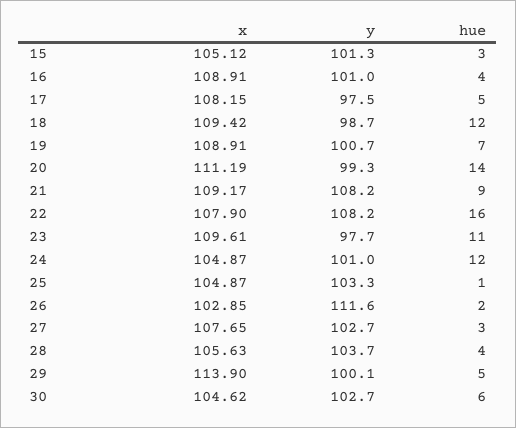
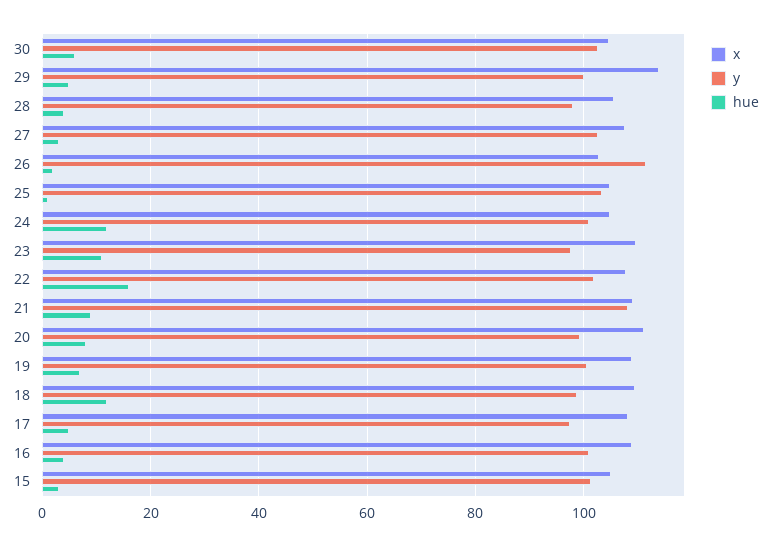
  {
    "x": {
      "15": 105.12,
      "16": 108.91,
      "17": 108.15,
      "18": 109.42,
      "19": 108.91,
      "20": 111.19,
      "21": 109.17,
      "22": 107.9,
      "23": 109.61,
      "24": 104.87,
      "25": 104.87,
      "26": 102.85,
      "27": 107.65,
      "28": 105.63,
      "29": 113.9,
      "30": 104.62
    },
    "y": {
      "15": 101.3,
      "16": 101,
      "17": 97.5,
      "18": 98.7,
      "19": 100.7,
      "20": 99.3,
      "21": 108.2,
-     "22": 108.2,
+     "22": 102,
      "23": 97.7,
      "24": 101,
      "25": 103.3,
      "26": 111.6,
      "27": 102.7,
-     "28": 103.7,
+     "28": 98,
      "29": 100.1,
      "30": 102.7
    },
    "hue": {
      "15": 3,
      "16": 4,
      "17": 5,
      "18": 12,
      "19": 7,
-     "20": 14,
+     "20": 8,
      "21": 9,
      "22": 16,
      "23": 11,
      "24": 12,
      "25": 1,
      "26": 2,
      "27": 3,
      "28": 4,
      "29": 5,
      "30": 6
    }
  }

